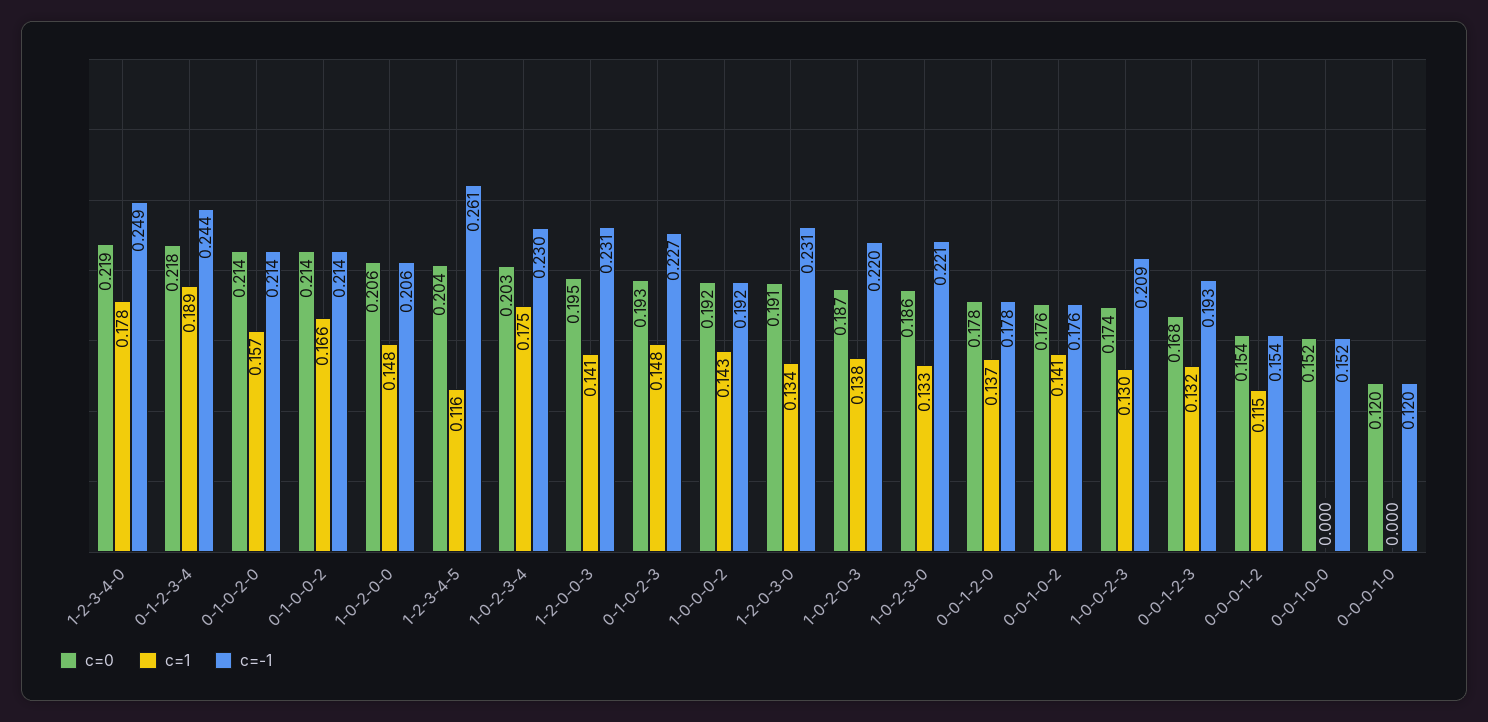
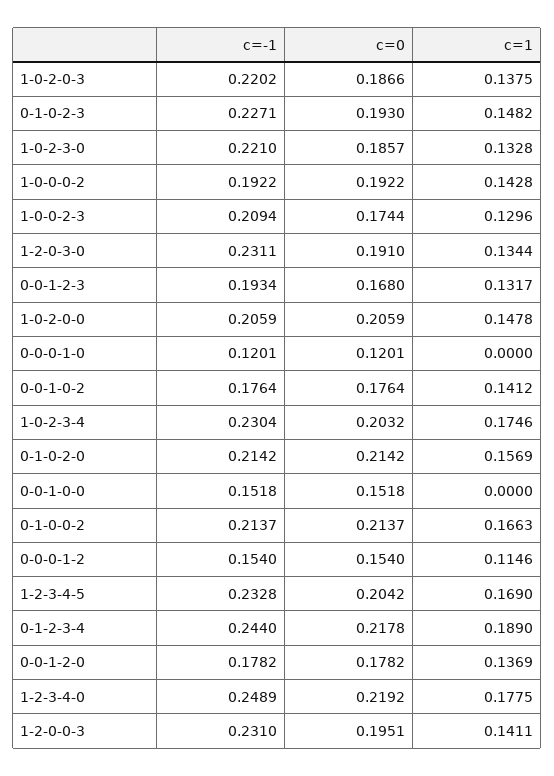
  {
    "c=0": {
      "1-2-3-4-0": 0.2192,
      "0-1-2-3-4": 0.2178,
      "0-1-0-2-0": 0.2142,
      "0-1-0-0-2": 0.2137,
      "1-0-2-0-0": 0.2059,
      "1-2-3-4-5": 0.2042,
      "1-0-2-3-4": 0.2032,
      "1-2-0-0-3": 0.1951,
      "0-1-0-2-3": 0.193,
      "1-0-0-0-2": 0.1922,
      "1-2-0-3-0": 0.191,
      "1-0-2-0-3": 0.1866,
      "1-0-2-3-0": 0.1857,
      "0-0-1-2-0": 0.1782,
      "0-0-1-0-2": 0.1764,
      "1-0-0-2-3": 0.1744,
      "0-0-1-2-3": 0.168,
      "0-0-0-1-2": 0.154,
      "0-0-1-0-0": 0.1518,
      "0-0-0-1-0": 0.1201
    },
    "c=1": {
      "1-2-3-4-0": 0.1775,
      "0-1-2-3-4": 0.189,
      "0-1-0-2-0": 0.1569,
      "0-1-0-0-2": 0.1663,
      "1-0-2-0-0": 0.1478,
-     "1-2-3-4-5": 0.116,
+     "1-2-3-4-5": 0.169,
      "1-0-2-3-4": 0.1746,
      "1-2-0-0-3": 0.1411,
      "0-1-0-2-3": 0.1482,
      "1-0-0-0-2": 0.1428,
      "1-2-0-3-0": 0.1344,
      "1-0-2-0-3": 0.1375,
      "1-0-2-3-0": 0.1328,
      "0-0-1-2-0": 0.1369,
      "0-0-1-0-2": 0.1412,
      "1-0-0-2-3": 0.1296,
      "0-0-1-2-3": 0.1317,
      "0-0-0-1-2": 0.1146,
      "0-0-1-0-0": 0,
      "0-0-0-1-0": 0
    },
    "c=-1": {
      "1-2-3-4-0": 0.2489,
      "0-1-2-3-4": 0.244,
      "0-1-0-2-0": 0.2142,
      "0-1-0-0-2": 0.2137,
      "1-0-2-0-0": 0.2059,
-     "1-2-3-4-5": 0.261,
+     "1-2-3-4-5": 0.2328,
      "1-0-2-3-4": 0.2304,
      "1-2-0-0-3": 0.231,
      "0-1-0-2-3": 0.2271,
      "1-0-0-0-2": 0.1922,
      "1-2-0-3-0": 0.2311,
      "1-0-2-0-3": 0.2202,
      "1-0-2-3-0": 0.221,
      "0-0-1-2-0": 0.1782,
      "0-0-1-0-2": 0.1764,
      "1-0-0-2-3": 0.2094,
      "0-0-1-2-3": 0.1934,
      "0-0-0-1-2": 0.154,
      "0-0-1-0-0": 0.1518,
      "0-0-0-1-0": 0.1201
    }
  }

